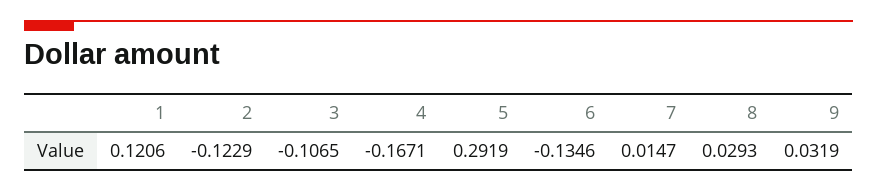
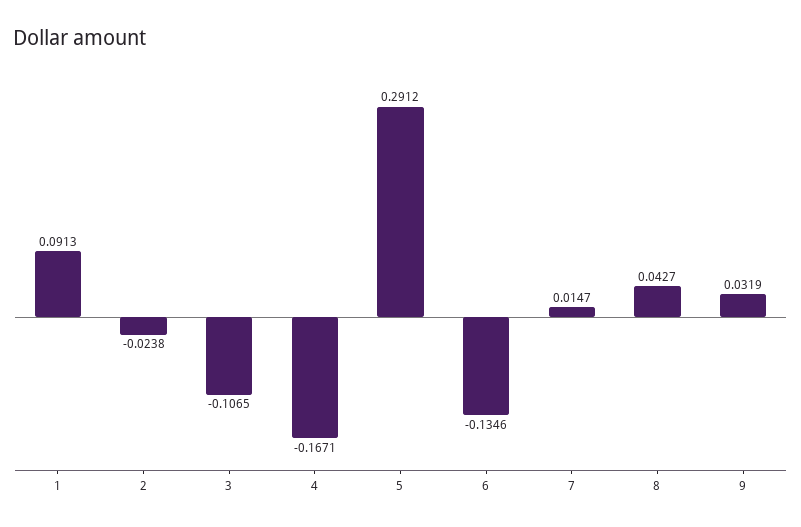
  {
-   "1": 0.1206,
+   "1": 0.0913,
-   "2": -0.1229,
+   "2": -0.0238,
    "3": -0.1065,
    "4": -0.1671,
-   "5": 0.2919,
+   "5": 0.2912,
    "6": -0.1346,
    "7": 0.0147,
-   "8": 0.0293,
+   "8": 0.0427,
    "9": 0.0319
  }

